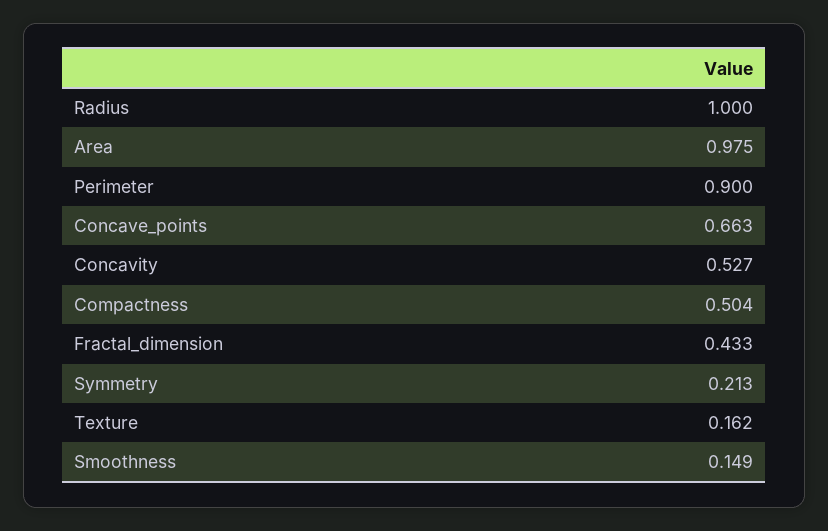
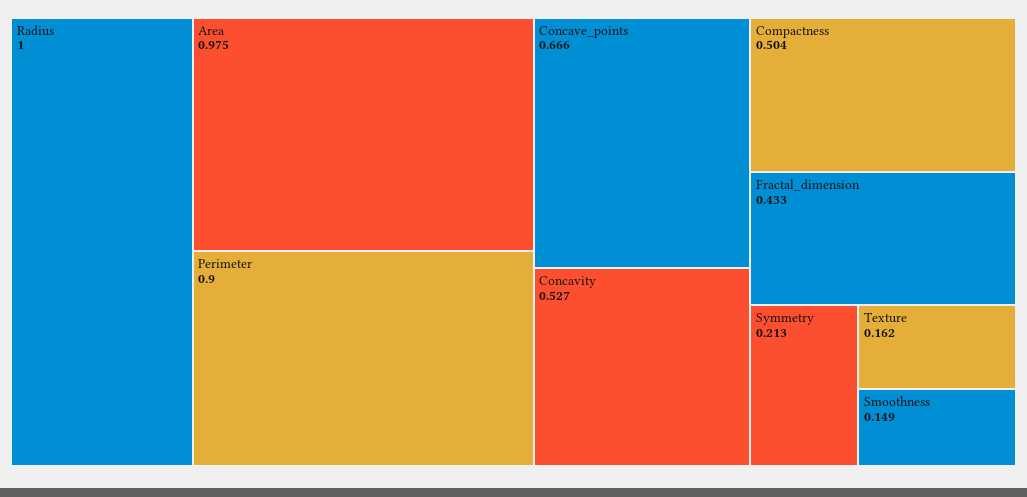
  {
    "Radius": 1,
    "Area": 0.975,
    "Perimeter": 0.9,
-   "Concave_points": 0.663,
+   "Concave_points": 0.666,
    "Concavity": 0.527,
    "Compactness": 0.504,
    "Fractal_dimension": 0.433,
    "Symmetry": 0.213,
    "Texture": 0.162,
    "Smoothness": 0.149
  }

